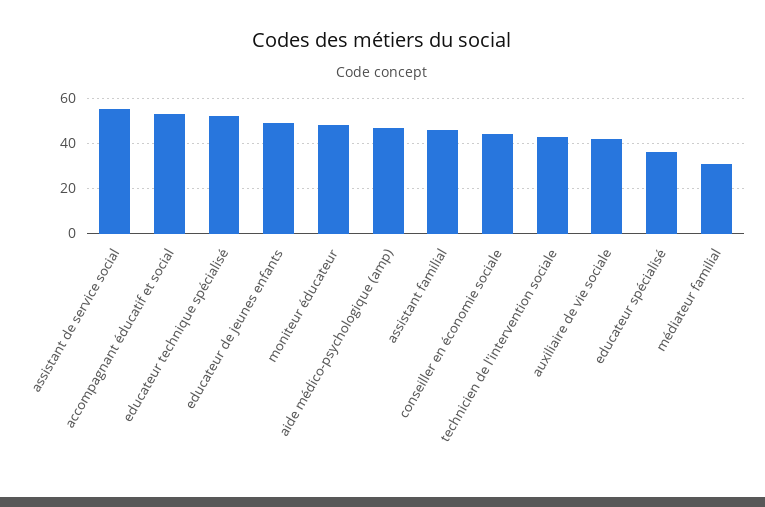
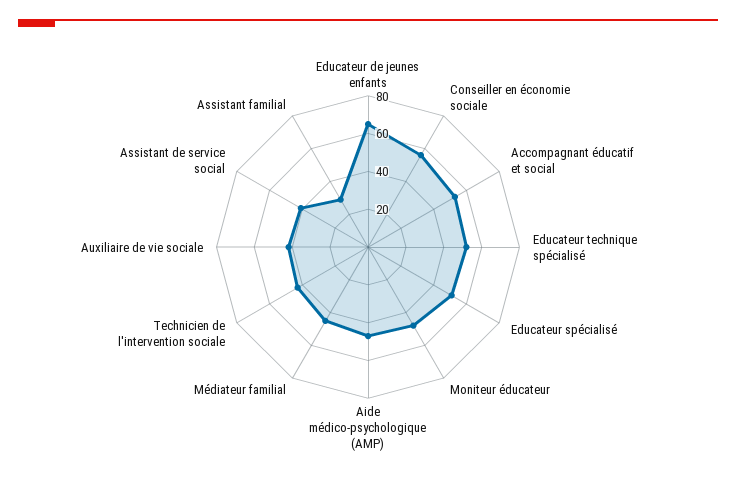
  {
-   "assistant de service social": 55,
+   "assistant de service social": 40,
    "accompagnant éducatif et social": 55,
    "educateur technique spécialisé": 50,
-   "educateur de jeunes enfants": 50,
+   "educateur de jeunes enfants": 65,
    "moniteur éducateur": 50,
    "aide médico-psychologique (amp)": 45,
-   "assistant familial": 45,
+   "assistant familial": 30,
-   "conseiller en économie sociale": 45,
+   "conseiller en économie sociale": 55,
    "technicien de l'intervention sociale": 45,
    "auxiliaire de vie sociale": 40,
-   "educateur spécialisé": 35,
+   "educateur spécialisé": 50,
-   "médiateur familial": 30
+   "médiateur familial": 45
  }

